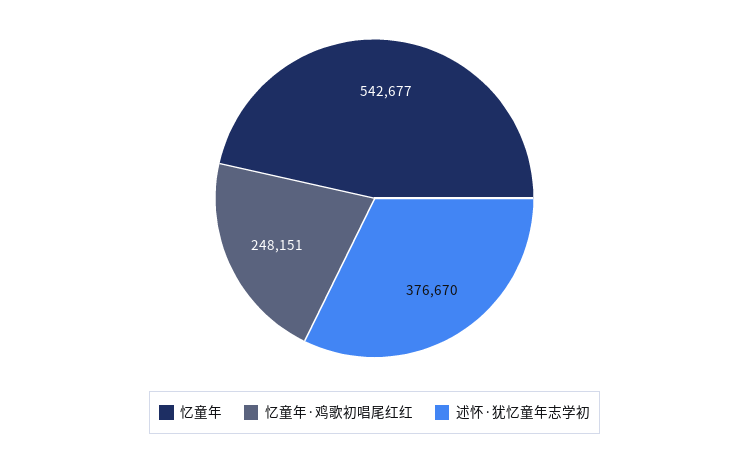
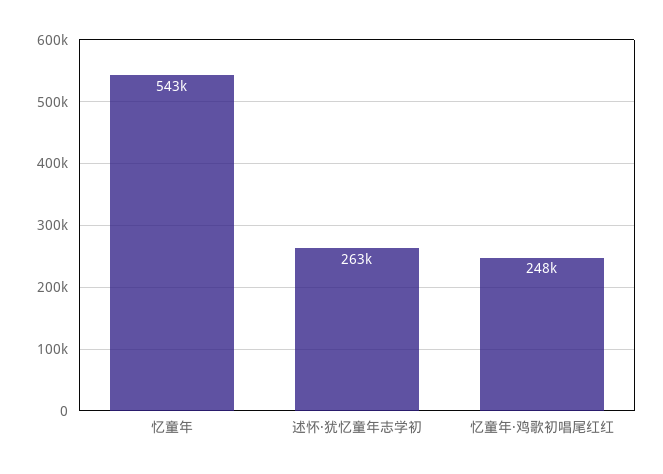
  {
    "忆童年": 542677,
    "忆童年·鸡歌初唱尾红红": 248151,
-   "述怀·犹忆童年志学初": 376670
+   "述怀·犹忆童年志学初": 263000
  }

